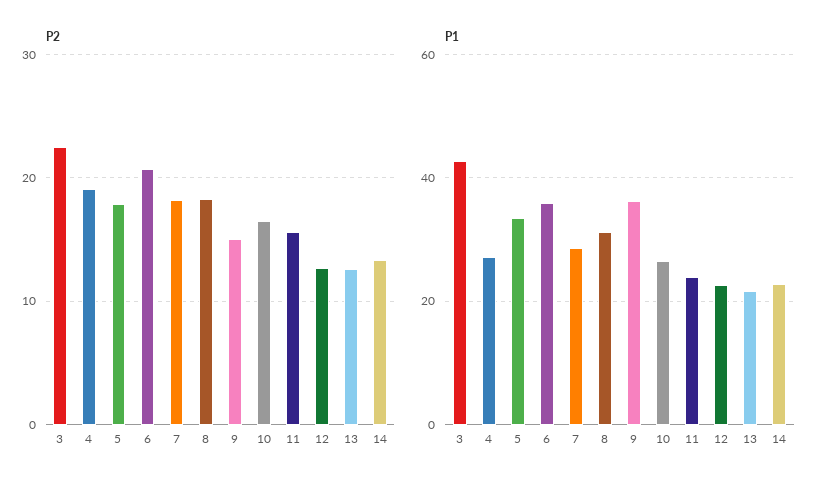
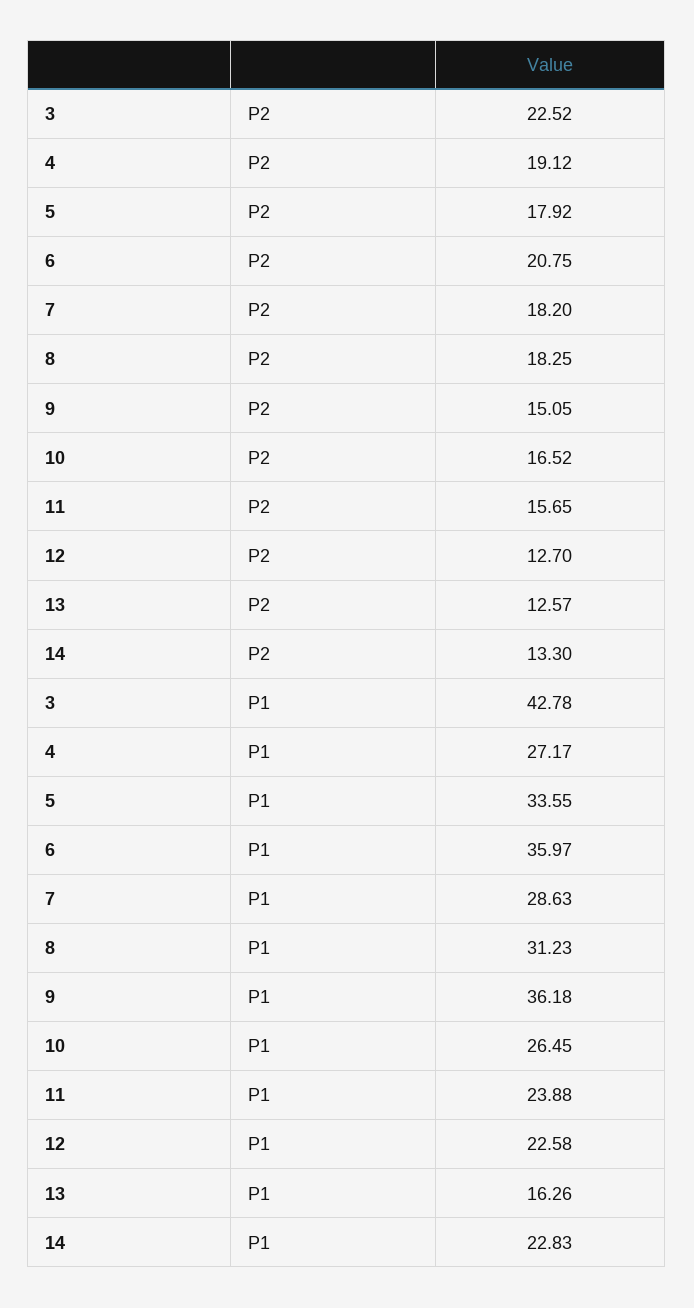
  {
    "P2": {
      "3": 22.52,
      "4": 19.12,
      "5": 17.92,
      "6": 20.75,
      "7": 18.2,
      "8": 18.25,
      "9": 15.05,
      "10": 16.52,
      "11": 15.65,
      "12": 12.7,
      "13": 12.57,
      "14": 13.3
    },
    "P1": {
      "3": 42.78,
      "4": 27.17,
      "5": 33.55,
      "6": 35.97,
      "7": 28.63,
      "8": 31.23,
      "9": 36.18,
      "10": 26.45,
      "11": 23.88,
      "12": 22.58,
-     "13": 22,
+     "13": 16.26,
      "14": 22.83
    }
  }

